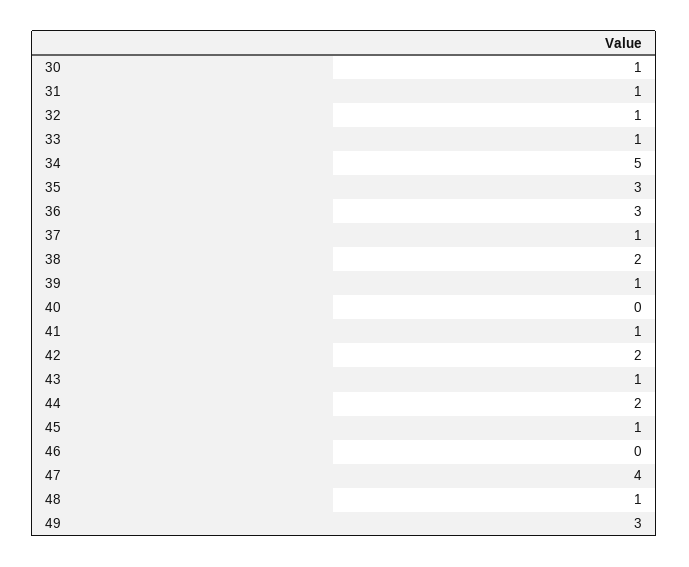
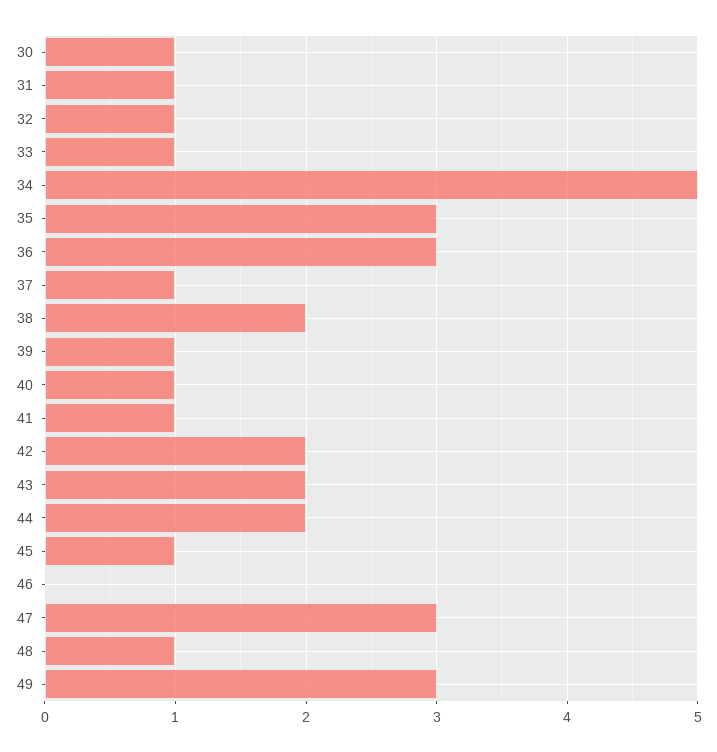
  {
    "30": 1,
    "31": 1,
    "32": 1,
    "33": 1,
    "34": 5,
    "35": 3,
    "36": 3,
    "37": 1,
    "38": 2,
    "39": 1,
-   "40": 0,
+   "40": 1,
    "41": 1,
    "42": 2,
-   "43": 1,
+   "43": 2,
    "44": 2,
    "45": 1,
    "46": 0,
-   "47": 4,
+   "47": 3,
    "48": 1,
    "49": 3
  }

